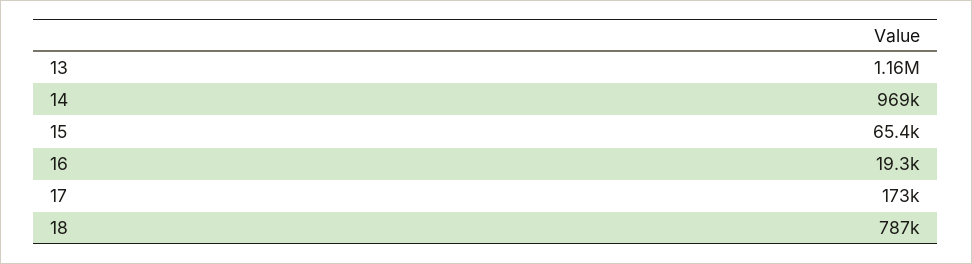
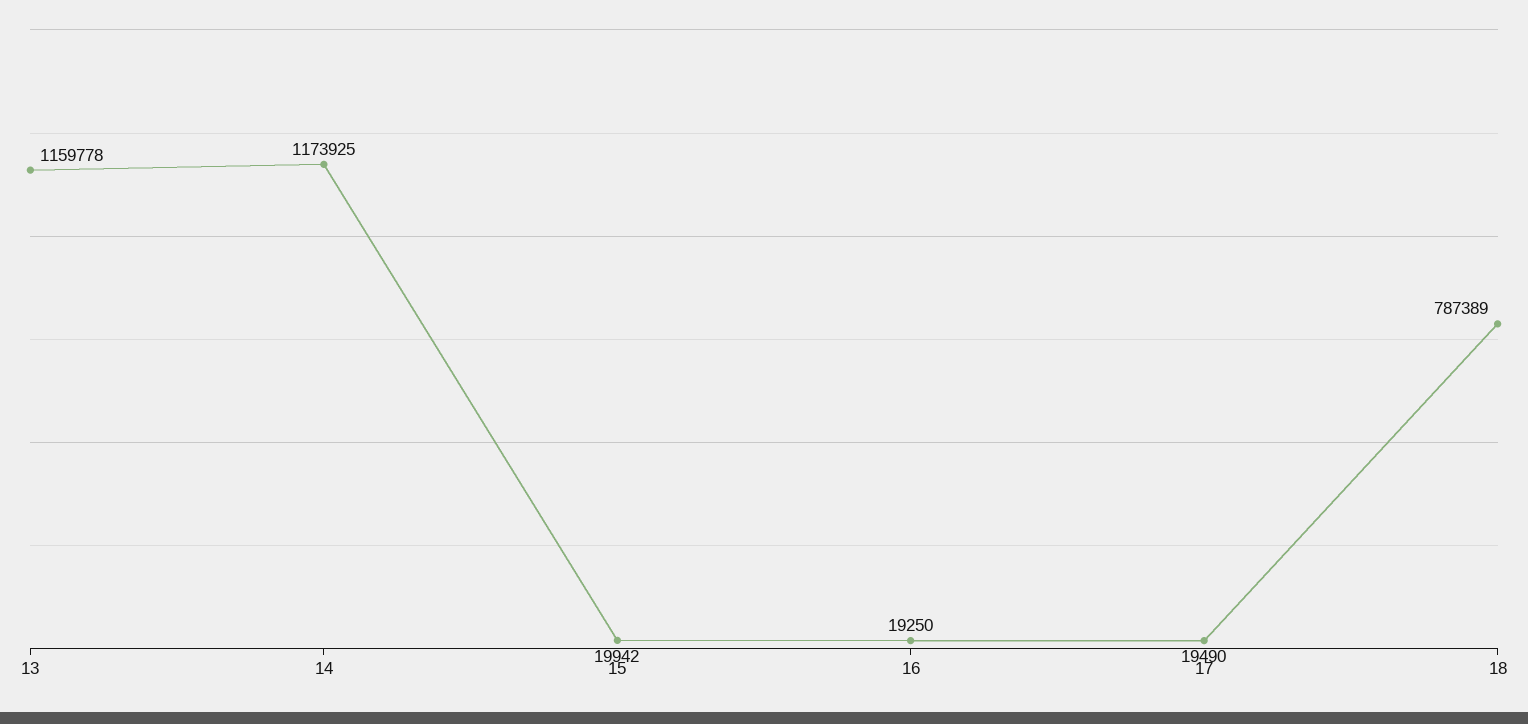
  {
    "13": 1159778,
-   "14": 969000,
+   "14": 1173925,
-   "15": 65400,
+   "15": 19942,
    "16": 19250,
-   "17": 173000,
+   "17": 19490,
    "18": 787389
  }

